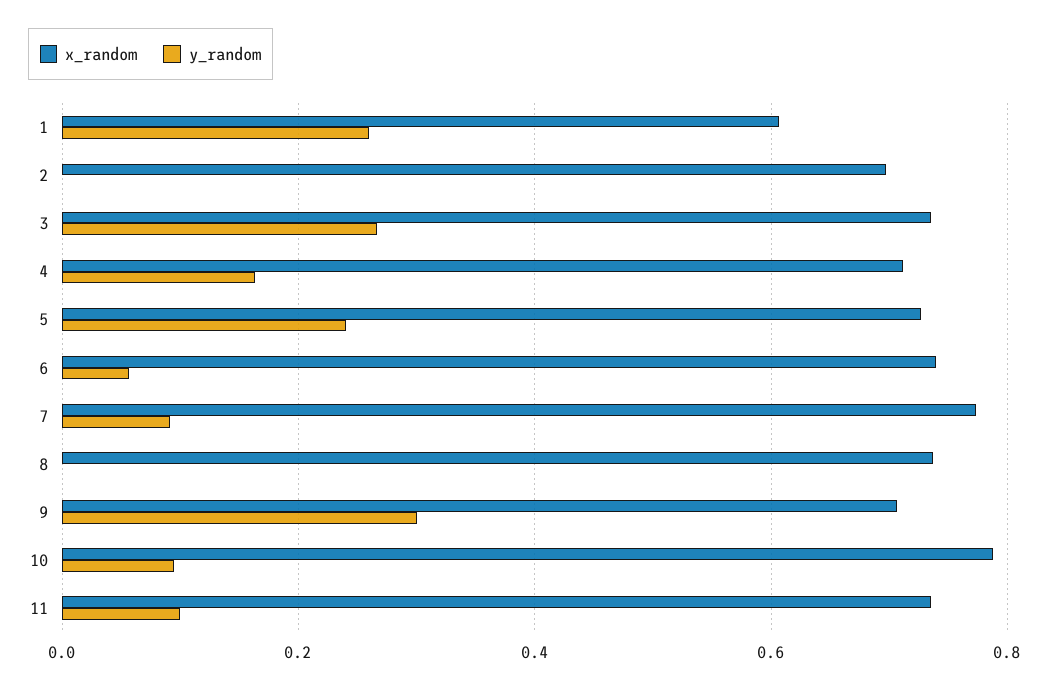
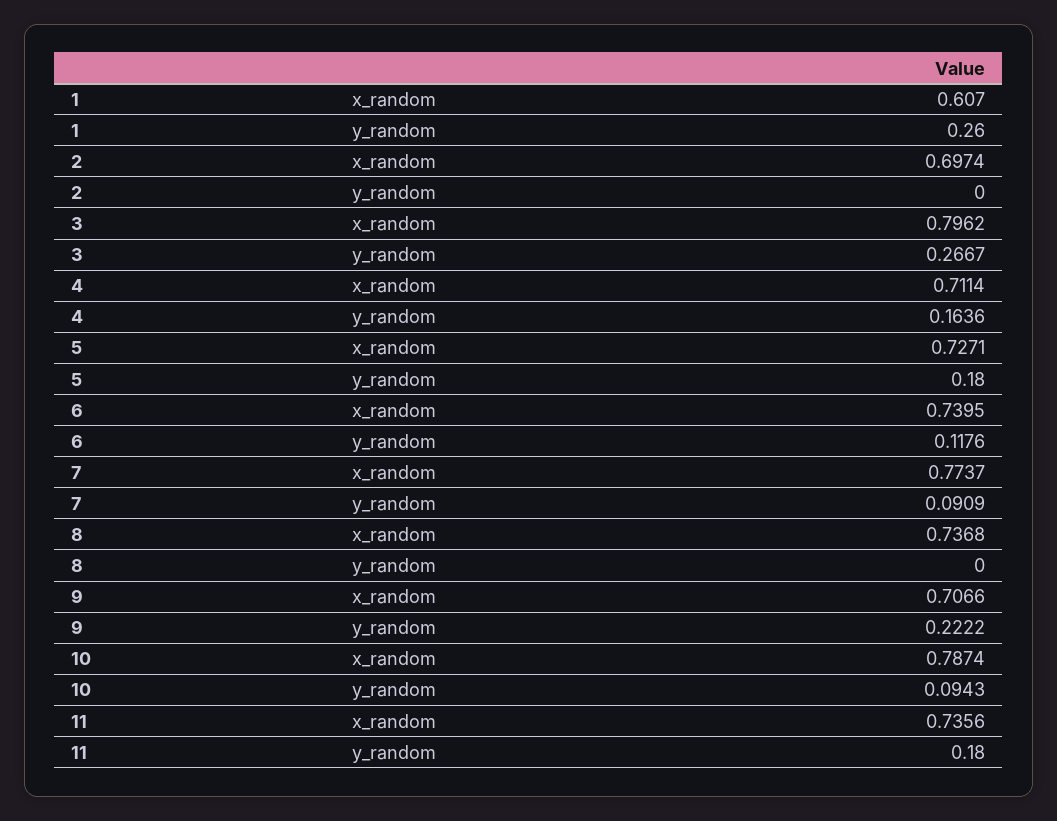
  {
    "x_random": {
      "1": 0.607,
      "2": 0.6974,
-     "3": 0.74,
+     "3": 0.7962,
      "4": 0.7114,
      "5": 0.7271,
      "6": 0.7395,
      "7": 0.7737,
      "8": 0.7368,
      "9": 0.7066,
      "10": 0.7874,
      "11": 0.7356
    },
    "y_random": {
      "1": 0.26,
      "2": 0,
      "3": 0.2667,
      "4": 0.1636,
-     "5": 0.24,
+     "5": 0.18,
-     "6": 0.06,
+     "6": 0.1176,
      "7": 0.0909,
      "8": 0,
-     "9": 0.3,
+     "9": 0.2222,
      "10": 0.0943,
-     "11": 0.1
+     "11": 0.18
    }
  }

